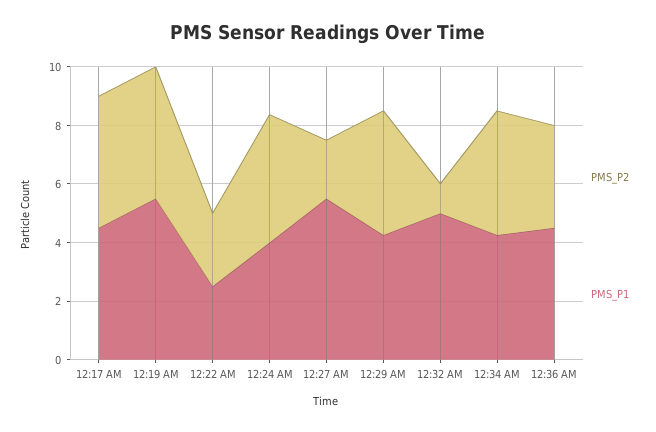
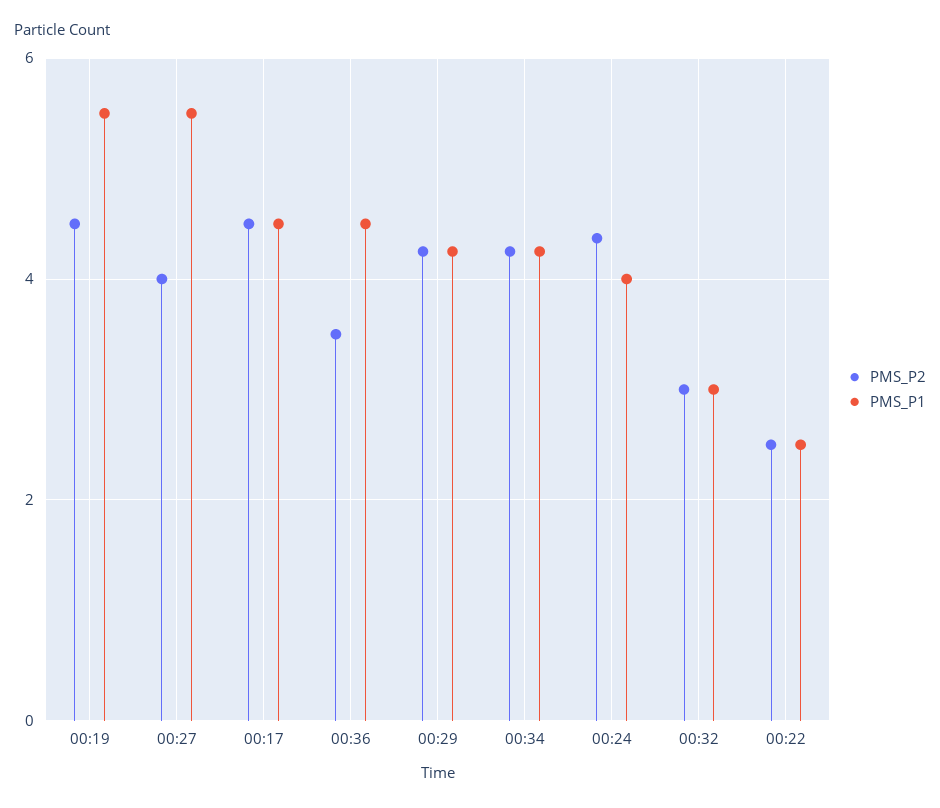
  {
    "PMS_P2": {
      "12:17 AM": 4.6,
      "12:19 AM": 4.6,
      "12:22 AM": 2.6,
      "12:24 AM": 4.4,
-     "12:27 AM": 2,
+     "12:27 AM": 4,
      "12:29 AM": 4.2,
-     "12:32 AM": 1,
+     "12:32 AM": 3,
      "12:34 AM": 4.2,
      "12:36 AM": 3.6
    },
    "PMS_P1": {
      "12:17 AM": 4.6,
      "12:19 AM": 5.6,
      "12:22 AM": 2.6,
      "12:24 AM": 4,
      "12:27 AM": 5.6,
      "12:29 AM": 4.2,
-     "12:32 AM": 5,
+     "12:32 AM": 3,
      "12:34 AM": 4.2,
      "12:36 AM": 4.6
    }
  }

